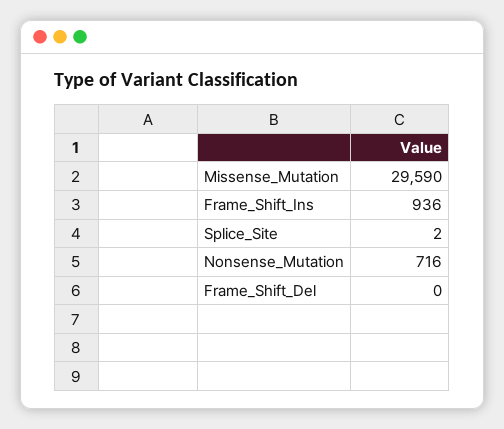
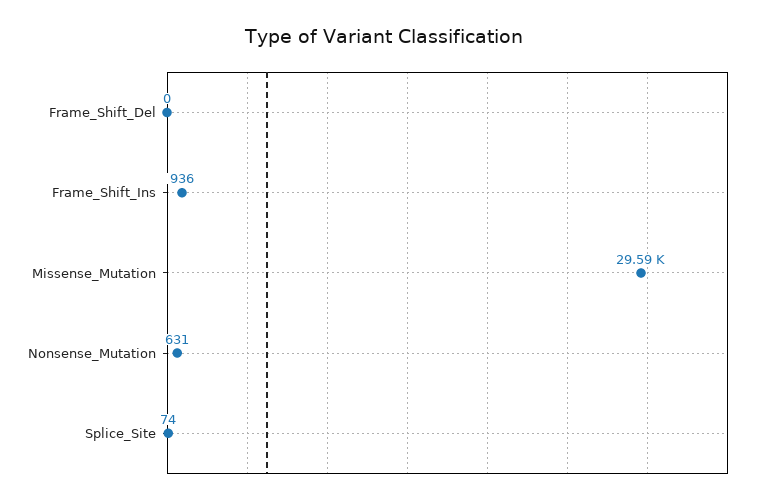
  {
    "Missense_Mutation": 29590,
    "Frame_Shift_Ins": 936,
-   "Splice_Site": 2,
+   "Splice_Site": 74,
-   "Nonsense_Mutation": 716,
+   "Nonsense_Mutation": 631,
    "Frame_Shift_Del": 0
  }

